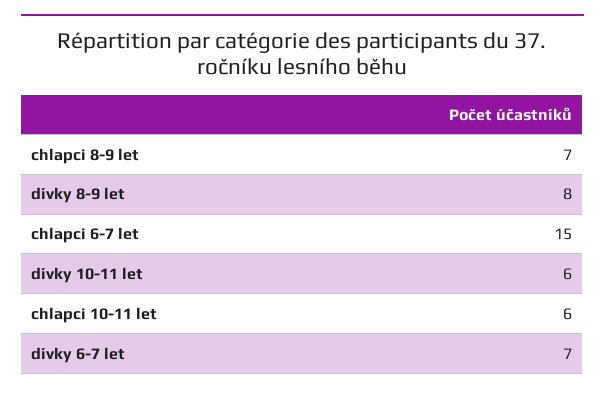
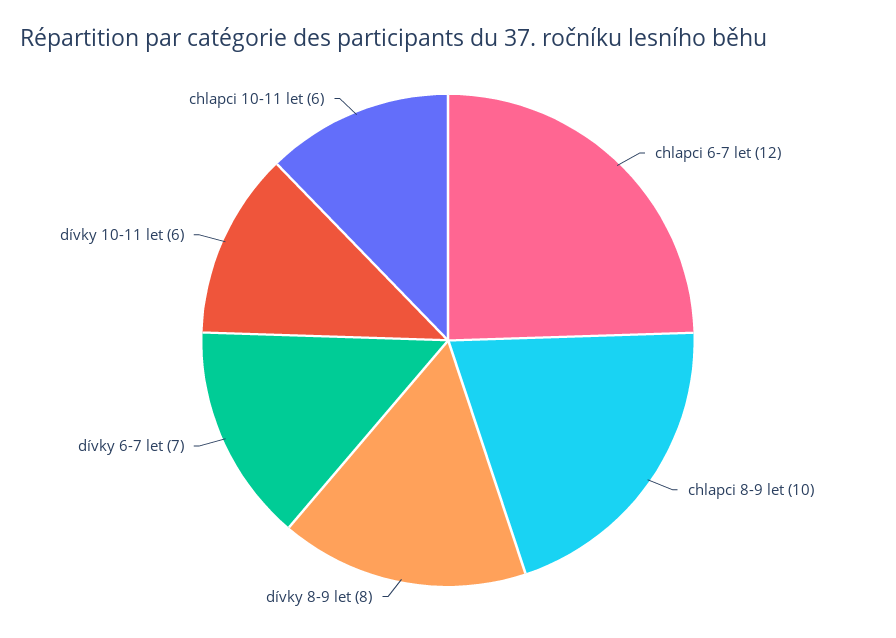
  {
-   "chlapci 8-9 let": 7,
+   "chlapci 8-9 let": 10,
    "dívky 8-9 let": 8,
-   "chlapci 6-7 let": 15,
+   "chlapci 6-7 let": 12,
    "dívky 10-11 let": 6,
    "chlapci 10-11 let": 6,
    "dívky 6-7 let": 7
  }

